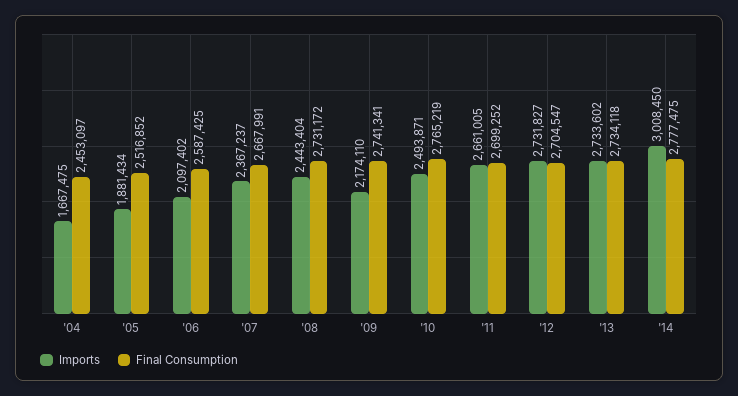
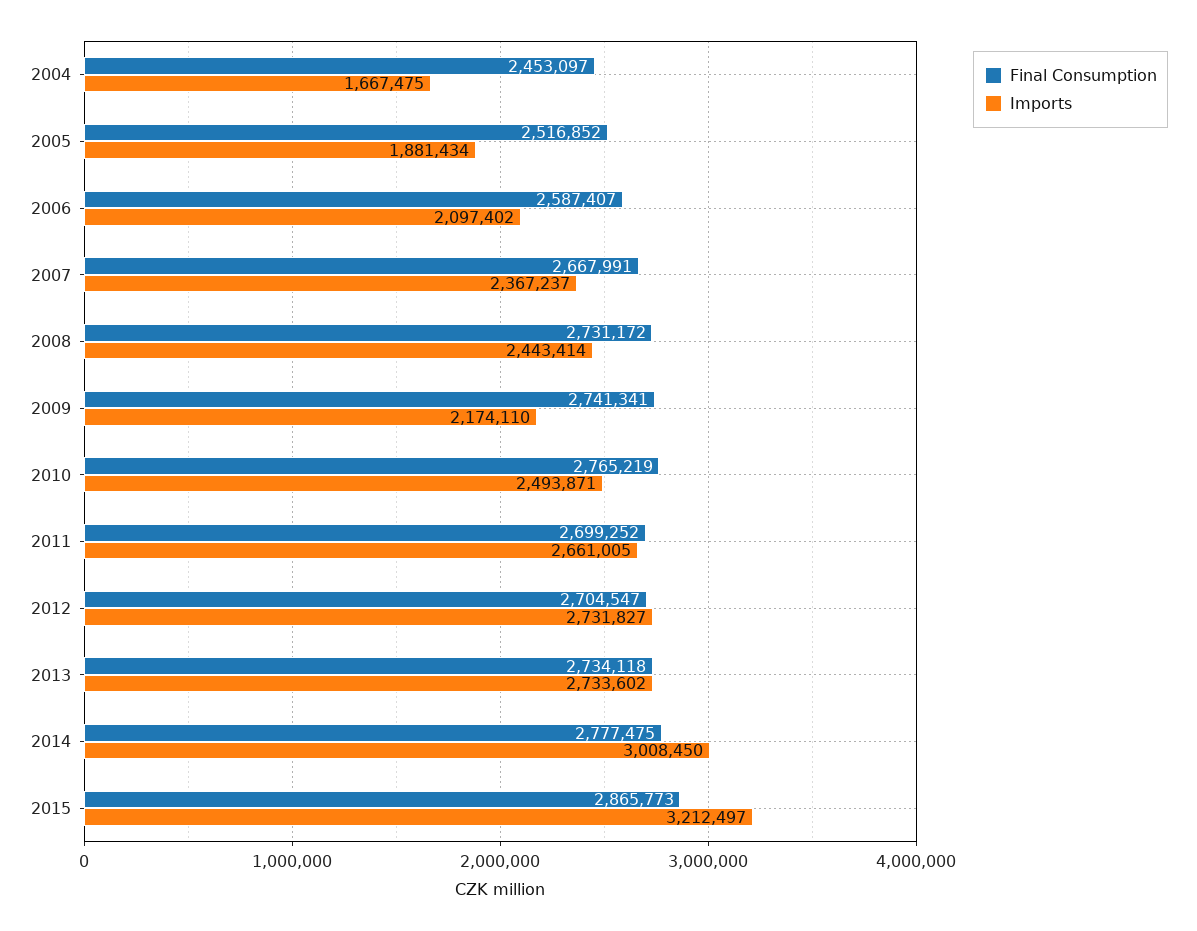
  {
    "Imports": {
      "'04": 1667475,
      "'05": 1881434,
      "'06": 2097402,
      "'07": 2367237,
-     "'08": 2443404,
+     "'08": 2443414,
      "'09": 2174110,
      "'10": 2493871,
      "'11": 2661005,
      "'12": 2731827,
      "'13": 2733602,
-     "'14": 3008450
+     "'14": 3008450,
+     "2015": 3212497
    },
    "Final Consumption": {
      "'04": 2453097,
      "'05": 2516852,
-     "'06": 2587425,
+     "'06": 2587407,
      "'07": 2667991,
      "'08": 2731172,
      "'09": 2741341,
      "'10": 2765219,
      "'11": 2699252,
      "'12": 2704547,
      "'13": 2734118,
-     "'14": 2777475
+     "'14": 2777475,
+     "2015": 2865773
    }
  }

